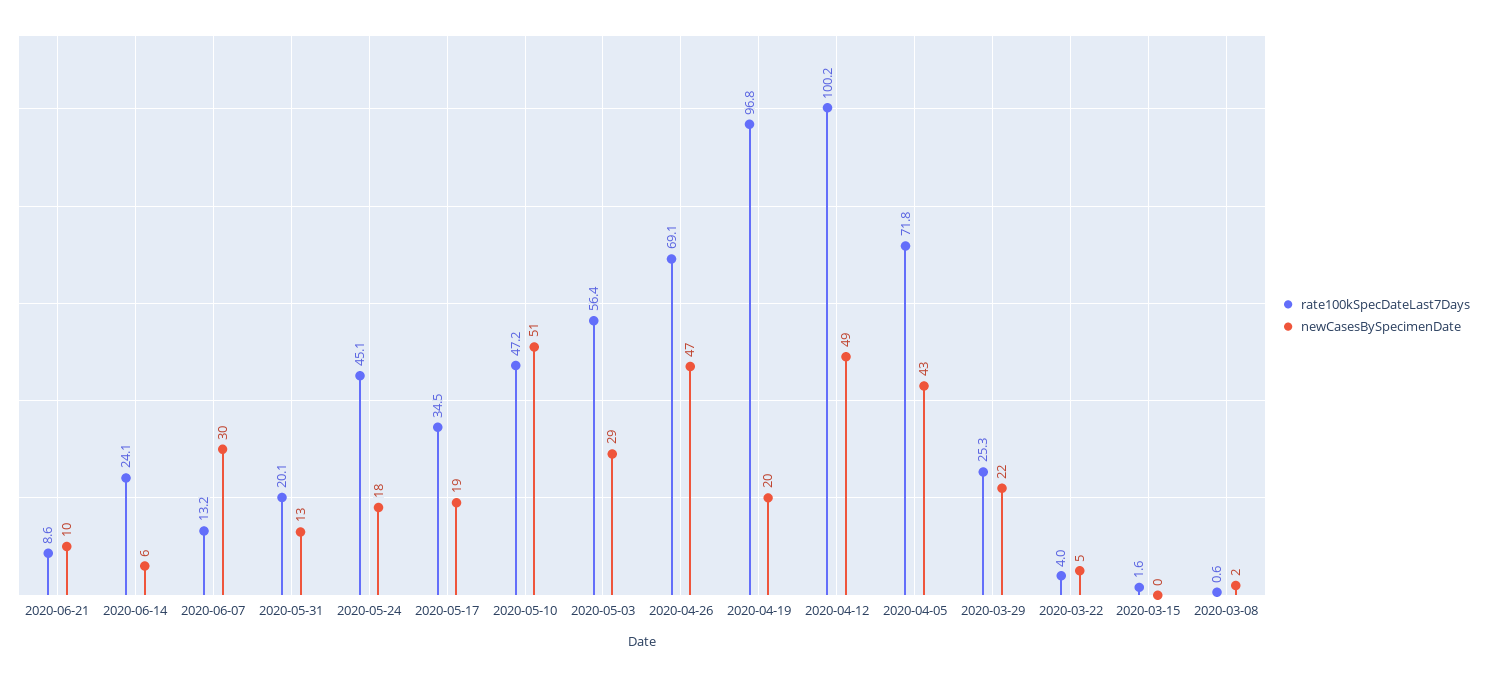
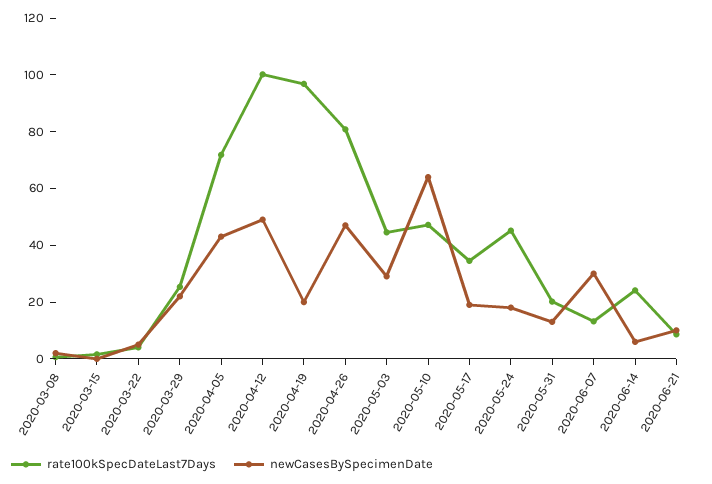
  {
    "rate100kSpecDateLast7Days": {
      "2020-06-21": 8.6,
      "2020-06-14": 24.1,
      "2020-06-07": 13.2,
      "2020-05-31": 20.1,
      "2020-05-24": 45.1,
      "2020-05-17": 34.5,
      "2020-05-10": 47.2,
-     "2020-05-03": 56.4,
+     "2020-05-03": 45,
-     "2020-04-26": 69.1,
+     "2020-04-26": 80,
      "2020-04-19": 96.8,
      "2020-04-12": 100.2,
      "2020-04-05": 71.8,
      "2020-03-29": 25.3,
      "2020-03-22": 4,
      "2020-03-15": 1.6,
      "2020-03-08": 0.6
    },
    "newCasesBySpecimenDate": {
      "2020-06-21": 10,
      "2020-06-14": 6,
      "2020-06-07": 30,
      "2020-05-31": 13,
      "2020-05-24": 18,
      "2020-05-17": 19,
-     "2020-05-10": 51,
+     "2020-05-10": 65,
      "2020-05-03": 29,
      "2020-04-26": 47,
      "2020-04-19": 20,
      "2020-04-12": 49,
      "2020-04-05": 43,
      "2020-03-29": 22,
      "2020-03-22": 5,
      "2020-03-15": 0,
      "2020-03-08": 2
    }
  }

